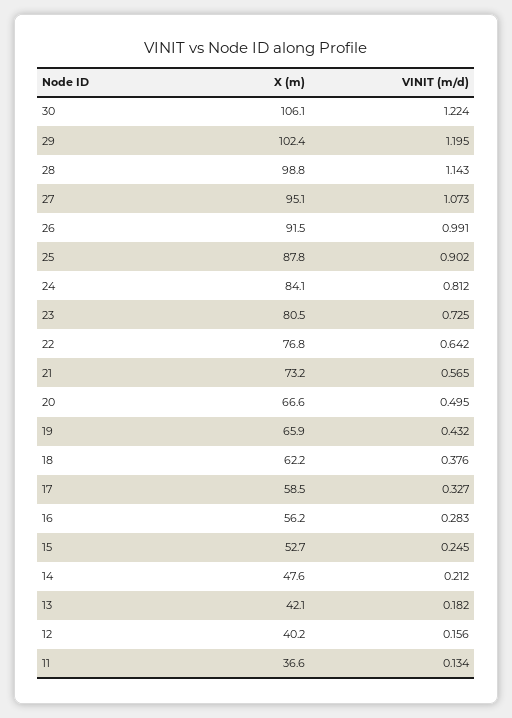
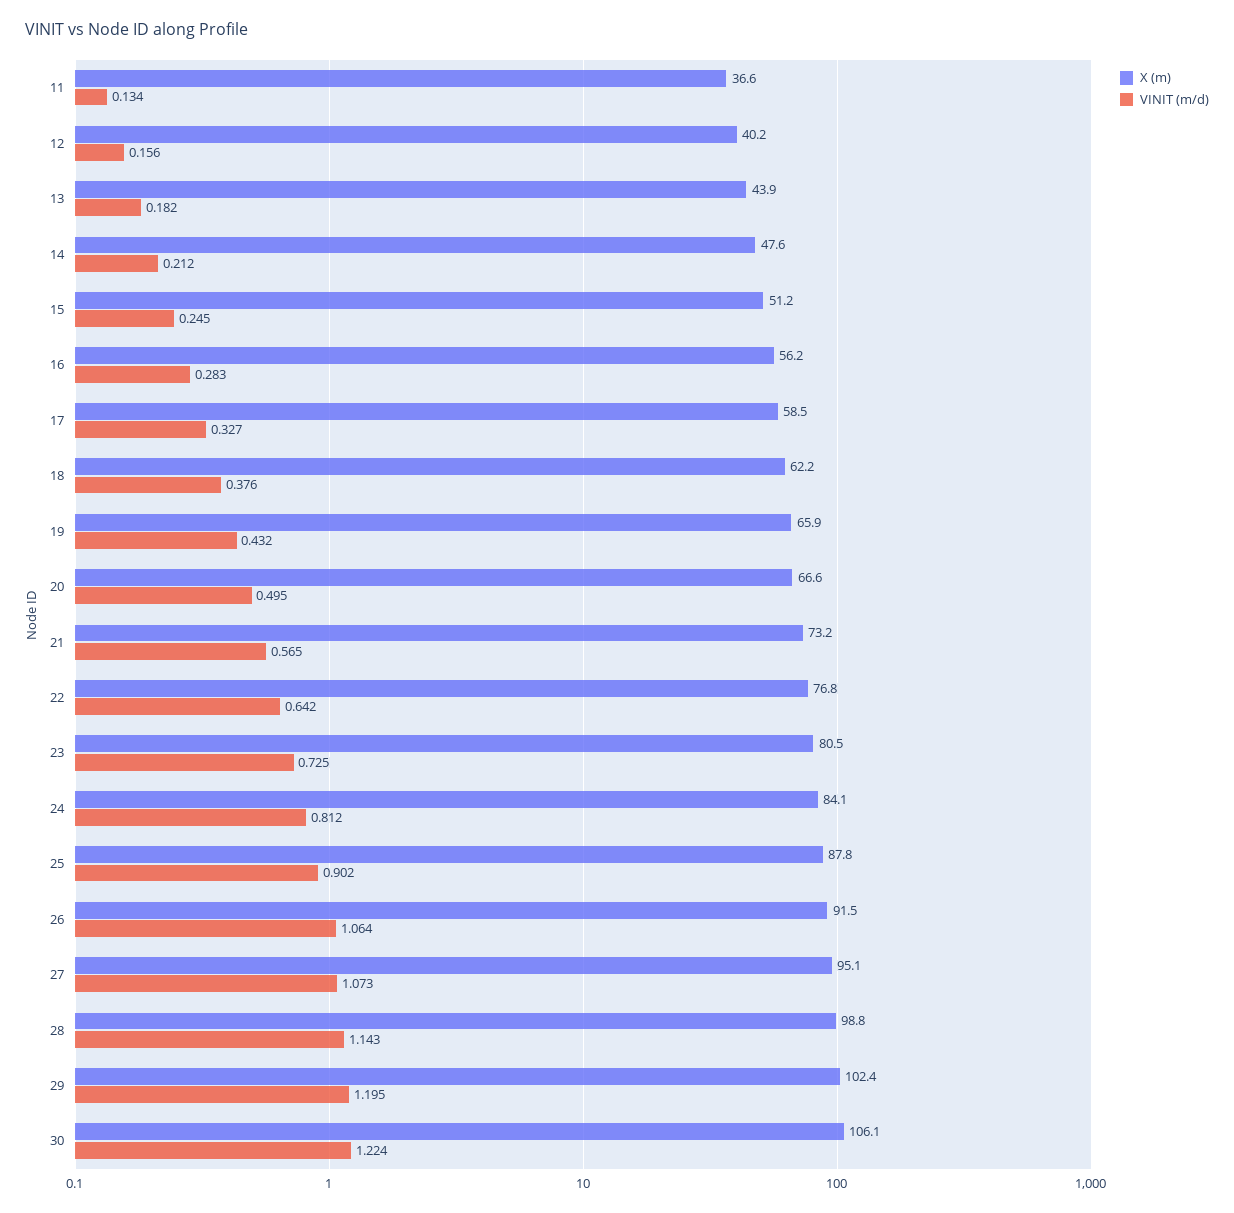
  {
    "X (m)": {
      "30": 106.1,
      "29": 102.4,
      "28": 98.8,
      "27": 95.1,
      "26": 91.5,
      "25": 87.8,
      "24": 84.1,
      "23": 80.5,
      "22": 76.8,
      "21": 73.2,
      "20": 66.6,
      "19": 65.9,
      "18": 62.2,
      "17": 58.5,
      "16": 56.2,
-     "15": 52.7,
+     "15": 51.2,
      "14": 47.6,
-     "13": 42.1,
+     "13": 43.9,
      "12": 40.2,
      "11": 36.6
    },
    "VINIT (m/d)": {
      "30": 1.224,
      "29": 1.195,
      "28": 1.143,
      "27": 1.073,
-     "26": 0.991,
+     "26": 1.064,
      "25": 0.902,
      "24": 0.812,
      "23": 0.725,
      "22": 0.642,
      "21": 0.565,
      "20": 0.495,
      "19": 0.432,
      "18": 0.376,
      "17": 0.327,
      "16": 0.283,
      "15": 0.245,
      "14": 0.212,
      "13": 0.182,
      "12": 0.156,
      "11": 0.134
    }
  }

